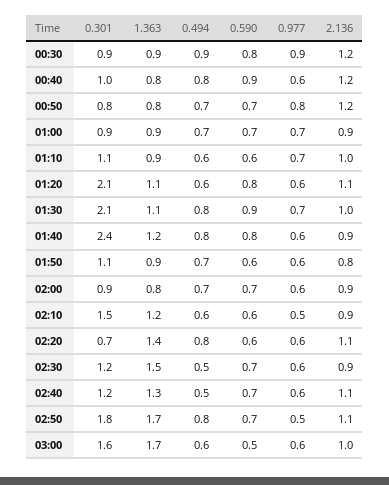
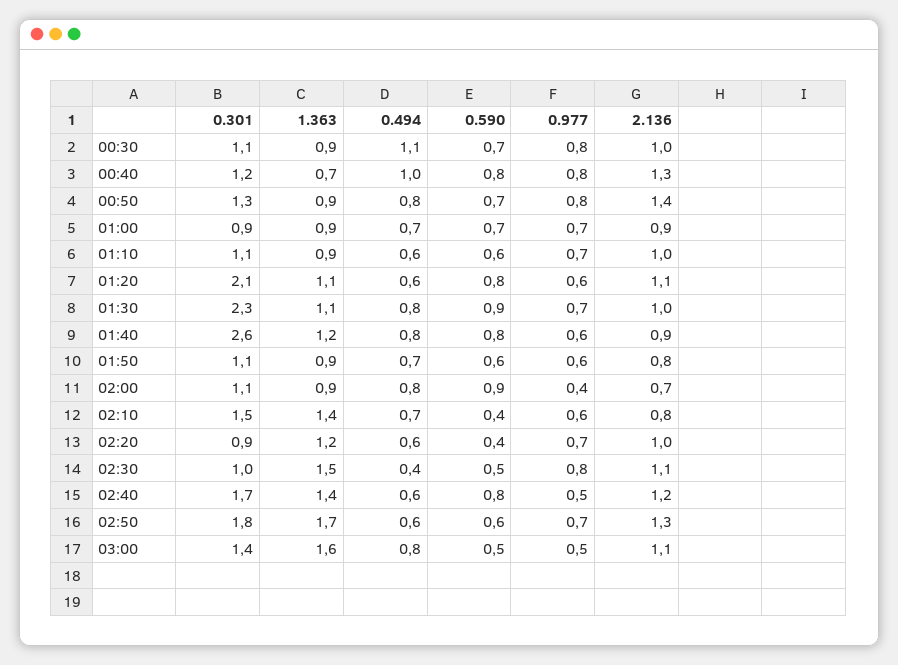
  {
    "0.301": {
-     "00:30": 0.9,
+     "00:30": 1.1,
-     "00:40": 1,
+     "00:40": 1.2,
-     "00:50": 0.8,
+     "00:50": 1.3,
      "01:00": 0.9,
      "01:10": 1.1,
      "01:20": 2.1,
-     "01:30": 2.1,
+     "01:30": 2.3,
-     "01:40": 2.4,
+     "01:40": 2.6,
      "01:50": 1.1,
-     "02:00": 0.9,
+     "02:00": 1.1,
      "02:10": 1.5,
-     "02:20": 0.7,
+     "02:20": 0.9,
-     "02:30": 1.2,
+     "02:30": 1,
-     "02:40": 1.2,
+     "02:40": 1.7,
      "02:50": 1.8,
-     "03:00": 1.6
+     "03:00": 1.4
    },
    "1.363": {
      "00:30": 0.9,
-     "00:40": 0.8,
+     "00:40": 0.7,
-     "00:50": 0.8,
+     "00:50": 0.9,
      "01:00": 0.9,
      "01:10": 0.9,
      "01:20": 1.1,
      "01:30": 1.1,
      "01:40": 1.2,
      "01:50": 0.9,
-     "02:00": 0.8,
+     "02:00": 0.9,
-     "02:10": 1.2,
+     "02:10": 1.4,
-     "02:20": 1.4,
+     "02:20": 1.2,
      "02:30": 1.5,
-     "02:40": 1.3,
+     "02:40": 1.4,
      "02:50": 1.7,
-     "03:00": 1.7
+     "03:00": 1.6
    },
    "0.494": {
-     "00:30": 0.9,
+     "00:30": 1.1,
-     "00:40": 0.8,
+     "00:40": 1,
-     "00:50": 0.7,
+     "00:50": 0.8,
      "01:00": 0.7,
      "01:10": 0.6,
      "01:20": 0.6,
      "01:30": 0.8,
      "01:40": 0.8,
      "01:50": 0.7,
-     "02:00": 0.7,
+     "02:00": 0.8,
-     "02:10": 0.6,
+     "02:10": 0.7,
-     "02:20": 0.8,
+     "02:20": 0.6,
-     "02:30": 0.5,
+     "02:30": 0.4,
-     "02:40": 0.5,
+     "02:40": 0.6,
-     "02:50": 0.8,
+     "02:50": 0.6,
-     "03:00": 0.6
+     "03:00": 0.8
    },
    "0.590": {
-     "00:30": 0.8,
+     "00:30": 0.7,
-     "00:40": 0.9,
+     "00:40": 0.8,
      "00:50": 0.7,
      "01:00": 0.7,
      "01:10": 0.6,
      "01:20": 0.8,
      "01:30": 0.9,
      "01:40": 0.8,
      "01:50": 0.6,
-     "02:00": 0.7,
+     "02:00": 0.9,
-     "02:10": 0.6,
+     "02:10": 0.4,
-     "02:20": 0.6,
+     "02:20": 0.4,
-     "02:30": 0.7,
+     "02:30": 0.5,
-     "02:40": 0.7,
+     "02:40": 0.8,
-     "02:50": 0.7,
+     "02:50": 0.6,
      "03:00": 0.5
    },
    "0.977": {
-     "00:30": 0.9,
+     "00:30": 0.8,
-     "00:40": 0.6,
+     "00:40": 0.8,
      "00:50": 0.8,
      "01:00": 0.7,
      "01:10": 0.7,
      "01:20": 0.6,
      "01:30": 0.7,
      "01:40": 0.6,
      "01:50": 0.6,
-     "02:00": 0.6,
+     "02:00": 0.4,
-     "02:10": 0.5,
+     "02:10": 0.6,
-     "02:20": 0.6,
+     "02:20": 0.7,
-     "02:30": 0.6,
+     "02:30": 0.8,
-     "02:40": 0.6,
+     "02:40": 0.5,
-     "02:50": 0.5,
+     "02:50": 0.7,
-     "03:00": 0.6
+     "03:00": 0.5
    },
    "2.136": {
-     "00:30": 1.2,
+     "00:30": 1,
-     "00:40": 1.2,
+     "00:40": 1.3,
-     "00:50": 1.2,
+     "00:50": 1.4,
      "01:00": 0.9,
      "01:10": 1,
      "01:20": 1.1,
      "01:30": 1,
      "01:40": 0.9,
      "01:50": 0.8,
-     "02:00": 0.9,
+     "02:00": 0.7,
-     "02:10": 0.9,
+     "02:10": 0.8,
-     "02:20": 1.1,
+     "02:20": 1,
-     "02:30": 0.9,
+     "02:30": 1.1,
-     "02:40": 1.1,
+     "02:40": 1.2,
-     "02:50": 1.1,
+     "02:50": 1.3,
-     "03:00": 1
+     "03:00": 1.1
    }
  }

